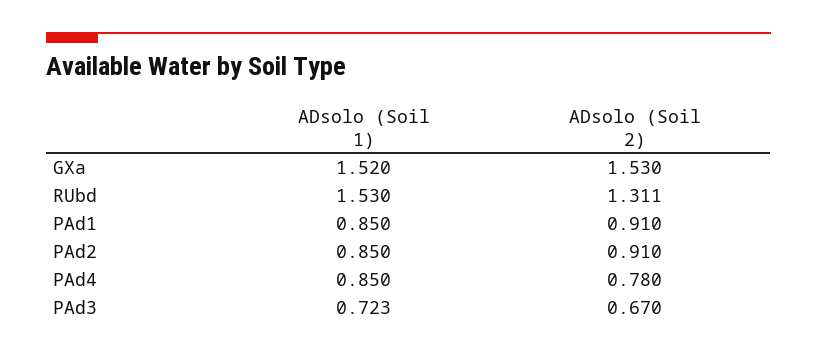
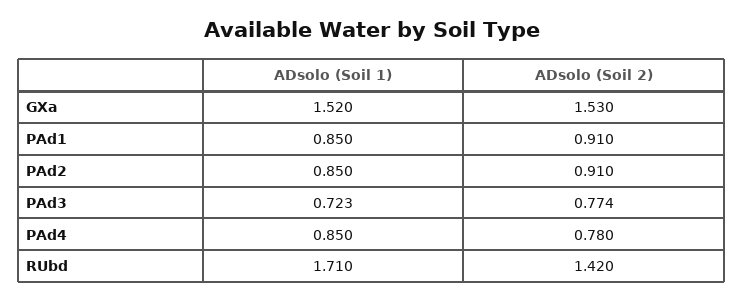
  {
    "ADsolo (Soil 1)": {
      "GXa": 1.52,
-     "RUbd": 1.53,
+     "RUbd": 1.71,
      "PAd1": 0.85,
      "PAd2": 0.85,
      "PAd4": 0.85,
      "PAd3": 0.723
    },
    "ADsolo (Soil 2)": {
      "GXa": 1.53,
-     "RUbd": 1.311,
+     "RUbd": 1.42,
      "PAd1": 0.91,
      "PAd2": 0.91,
      "PAd4": 0.78,
-     "PAd3": 0.67
+     "PAd3": 0.774
    }
  }

